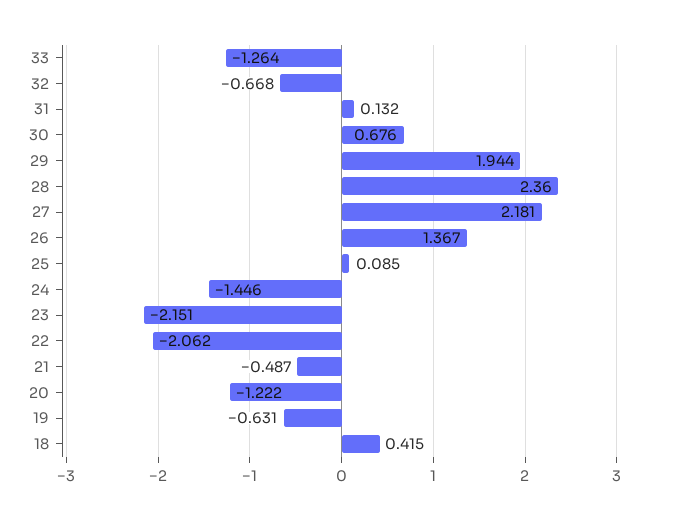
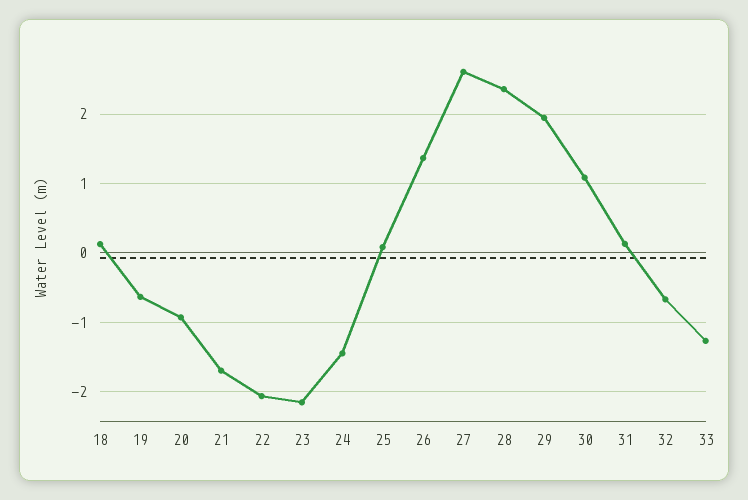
  {
    "33": -1.264,
    "32": -0.668,
    "31": 0.132,
-   "30": 0.676,
+   "30": 1.1,
    "29": 1.944,
    "28": 2.36,
-   "27": 2.181,
+   "27": 2.6,
    "26": 1.367,
    "25": 0.085,
    "24": -1.446,
    "23": -2.151,
    "22": -2.062,
-   "21": -0.487,
+   "21": -1.7,
-   "20": -1.222,
+   "20": -0.9,
    "19": -0.631,
-   "18": 0.415
+   "18": 0.1
  }

